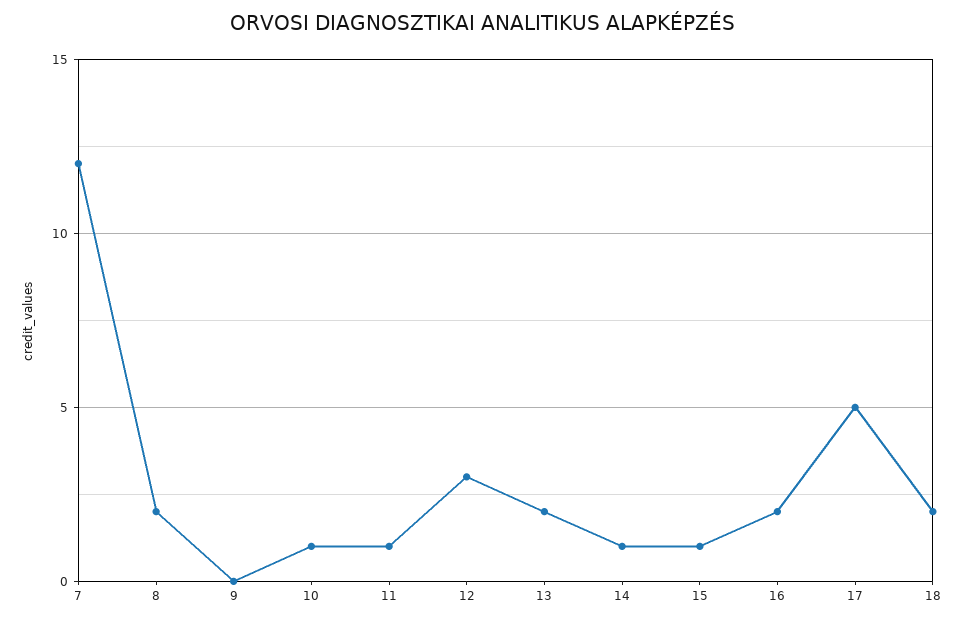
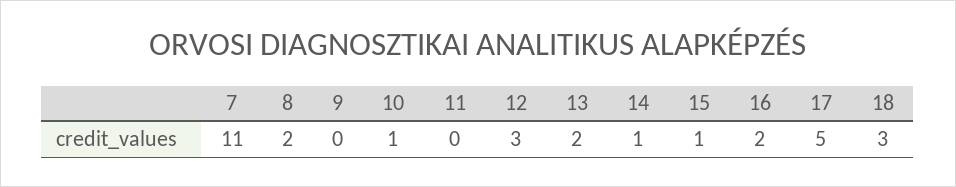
  {
-   "7": 12,
+   "7": 11,
    "8": 2,
    "9": 0,
    "10": 1,
-   "11": 1,
+   "11": 0,
    "12": 3,
    "13": 2,
    "14": 1,
    "15": 1,
    "16": 2,
    "17": 5,
-   "18": 2
+   "18": 3
  }

